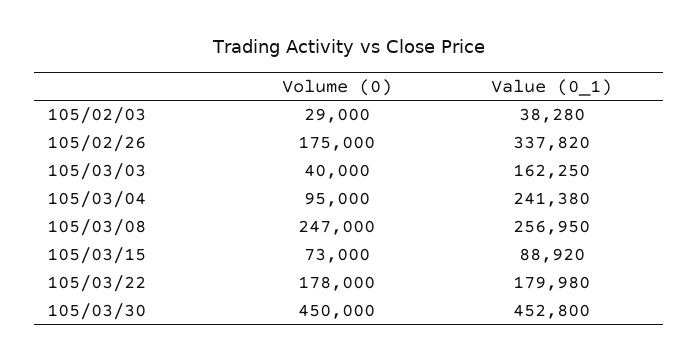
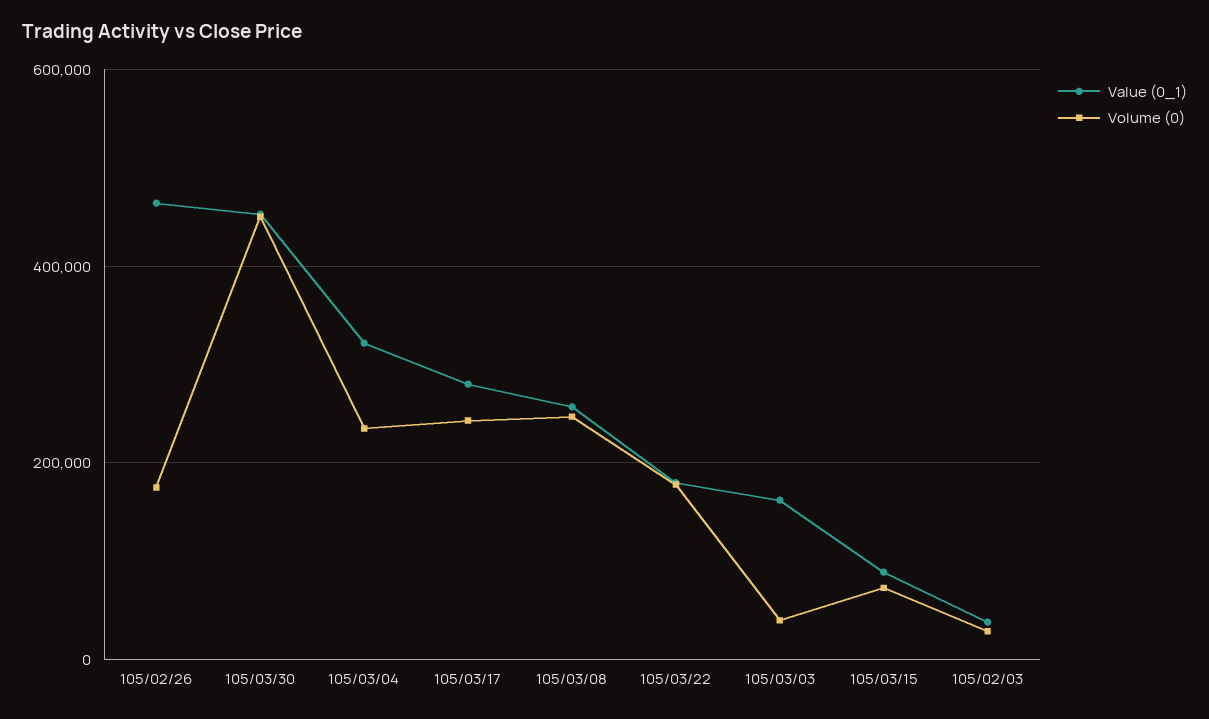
  {
    "Volume (0)": {
      "105/02/03": 29000,
      "105/02/26": 175000,
      "105/03/03": 40000,
-     "105/03/04": 95000,
+     "105/03/04": 240000,
      "105/03/08": 247000,
      "105/03/15": 73000,
      "105/03/22": 178000,
-     "105/03/30": 450000
+     "105/03/30": 450000,
+     "105/03/17": 240000
    },
    "Value (0_1)": {
      "105/02/03": 38280,
-     "105/02/26": 337820,
+     "105/02/26": 460000,
      "105/03/03": 162250,
-     "105/03/04": 241380,
+     "105/03/04": 320000,
      "105/03/08": 256950,
      "105/03/15": 88920,
      "105/03/22": 179980,
-     "105/03/30": 452800
+     "105/03/30": 452800,
+     "105/03/17": 280000
    }
  }

